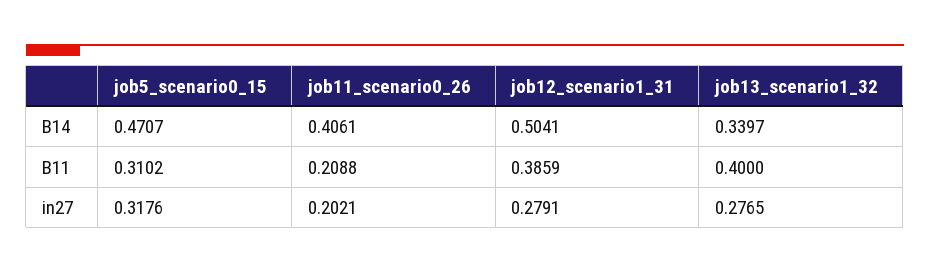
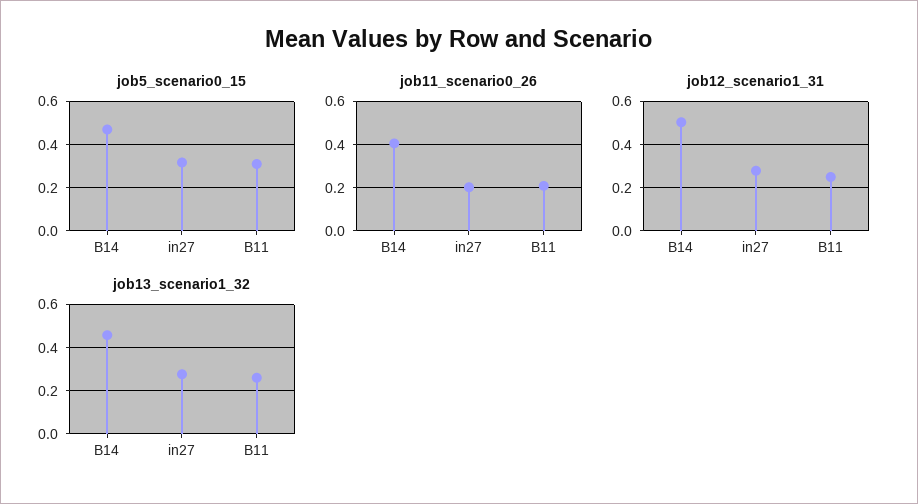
  {
    "job5_scenario0_15": {
      "B14": 0.4707,
      "B11": 0.3102,
      "in27": 0.3176
    },
    "job11_scenario0_26": {
      "B14": 0.4061,
      "B11": 0.2088,
      "in27": 0.2021
    },
    "job12_scenario1_31": {
      "B14": 0.5041,
-     "B11": 0.3859,
+     "B11": 0.25,
      "in27": 0.2791
    },
    "job13_scenario1_32": {
-     "B14": 0.3397,
+     "B14": 0.45,
-     "B11": 0.4,
+     "B11": 0.25,
      "in27": 0.2765
    }
  }

